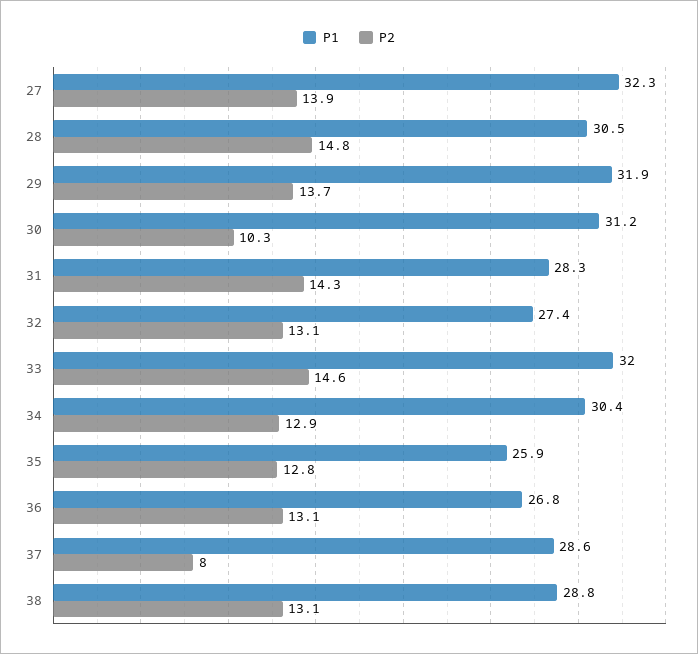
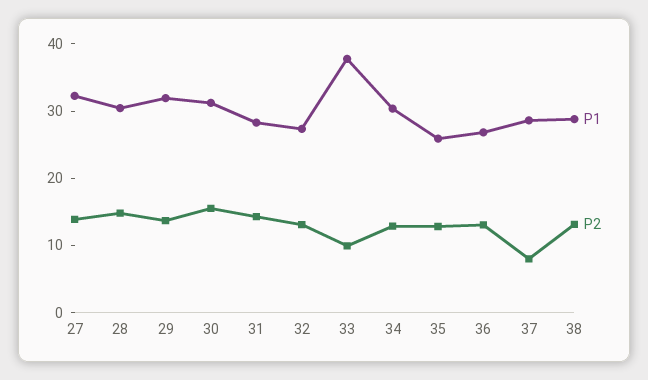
  {
    "P1": {
      "27": 32.3,
      "28": 30.5,
      "29": 31.9,
      "30": 31.2,
      "31": 28.3,
      "32": 27.4,
-     "33": 32,
+     "33": 38,
      "34": 30.4,
      "35": 25.9,
      "36": 26.8,
      "37": 28.6,
      "38": 28.8
    },
    "P2": {
      "27": 13.9,
      "28": 14.8,
      "29": 13.7,
-     "30": 10.3,
+     "30": 16,
      "31": 14.3,
      "32": 13.1,
-     "33": 14.6,
+     "33": 10,
      "34": 12.9,
      "35": 12.8,
      "36": 13.1,
      "37": 8,
      "38": 13.1
    }
  }

